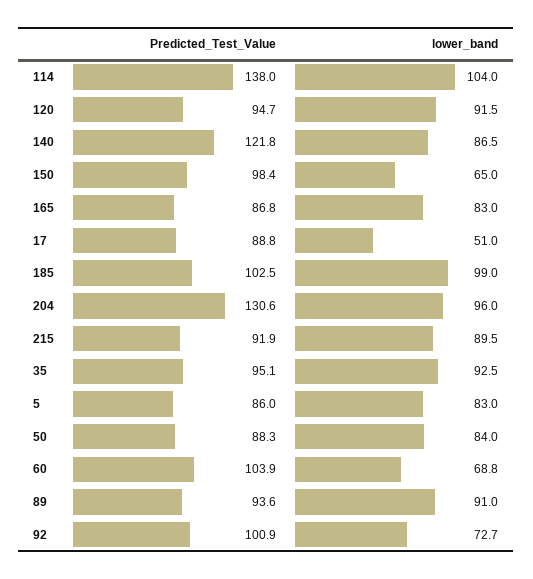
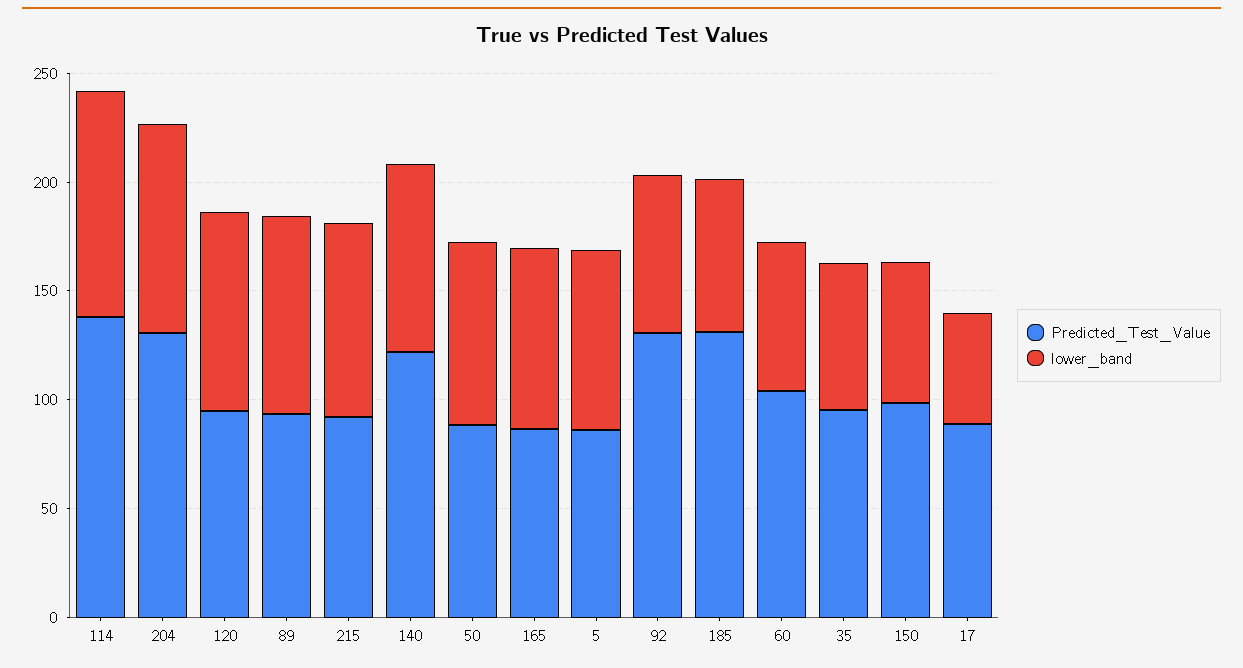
  {
    "Predicted_Test_Value": {
      "114": 138,
      "120": 94.7,
      "140": 121.8,
      "150": 98.4,
      "165": 86.8,
      "17": 88.8,
-     "185": 102.5,
+     "185": 130,
      "204": 130.6,
      "215": 91.9,
      "35": 95.1,
      "5": 86,
      "50": 88.3,
      "60": 103.9,
      "89": 93.6,
-     "92": 100.9
+     "92": 130
    },
    "lower_band": {
      "114": 104,
      "120": 91.5,
      "140": 86.5,
      "150": 65,
      "165": 83,
      "17": 51,
-     "185": 99,
+     "185": 70,
      "204": 96,
      "215": 89.5,
-     "35": 92.5,
+     "35": 70,
      "5": 83,
      "50": 84,
      "60": 68.8,
      "89": 91,
      "92": 72.7
    }
  }

